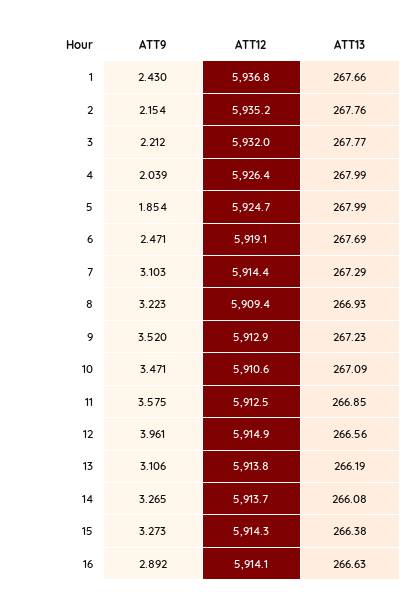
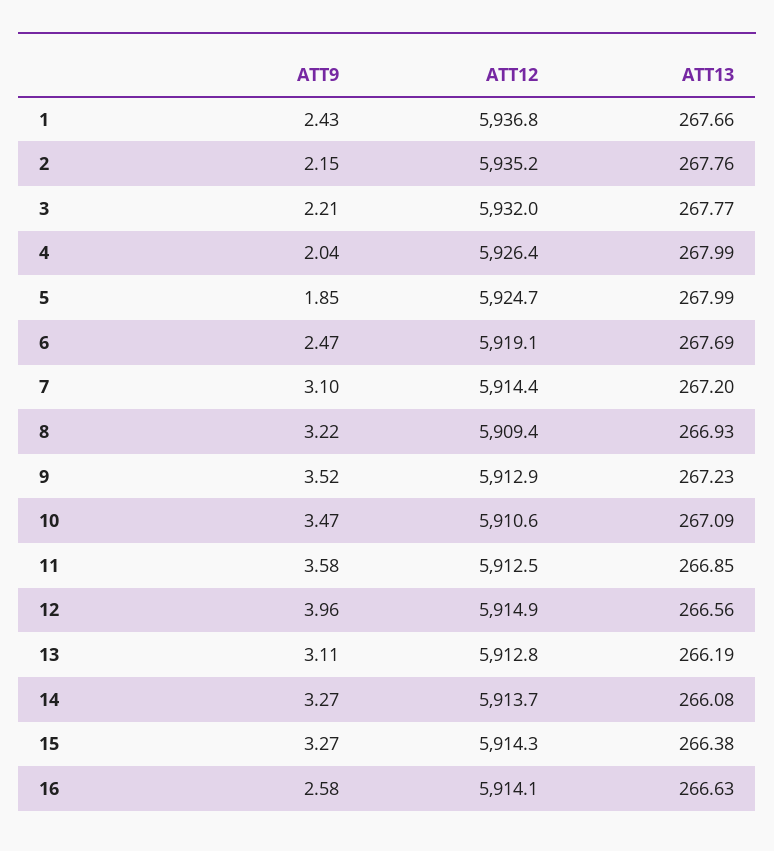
  {
    "ATT9": {
      "1": 2.43,
      "2": 2.154,
      "3": 2.212,
      "4": 2.039,
      "5": 1.854,
      "6": 2.471,
      "7": 3.103,
      "8": 3.223,
      "9": 3.52,
      "10": 3.471,
      "11": 3.575,
      "12": 3.961,
      "13": 3.106,
      "14": 3.265,
      "15": 3.273,
-     "16": 2.892
+     "16": 2.58
    },
    "ATT12": {
      "1": 5936.8,
      "2": 5935.2,
      "3": 5932,
      "4": 5926.4,
      "5": 5924.7,
      "6": 5919.1,
      "7": 5914.4,
      "8": 5909.4,
      "9": 5912.9,
      "10": 5910.6,
      "11": 5912.5,
      "12": 5914.9,
-     "13": 5913.8,
+     "13": 5912.8,
      "14": 5913.7,
      "15": 5914.3,
      "16": 5914.1
    },
    "ATT13": {
      "1": 267.66,
      "2": 267.76,
      "3": 267.77,
      "4": 267.99,
      "5": 267.99,
      "6": 267.69,
-     "7": 267.29,
+     "7": 267.2,
      "8": 266.93,
      "9": 267.23,
      "10": 267.09,
      "11": 266.85,
      "12": 266.56,
      "13": 266.19,
      "14": 266.08,
      "15": 266.38,
      "16": 266.63
    }
  }

